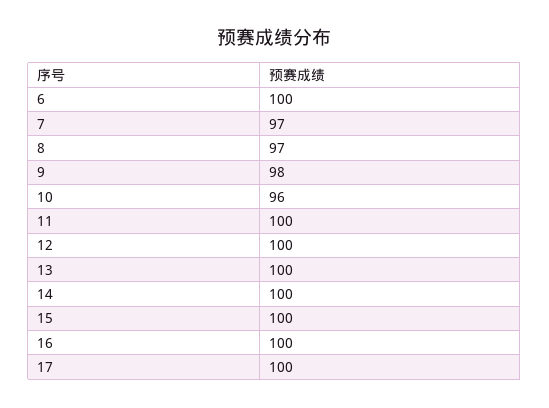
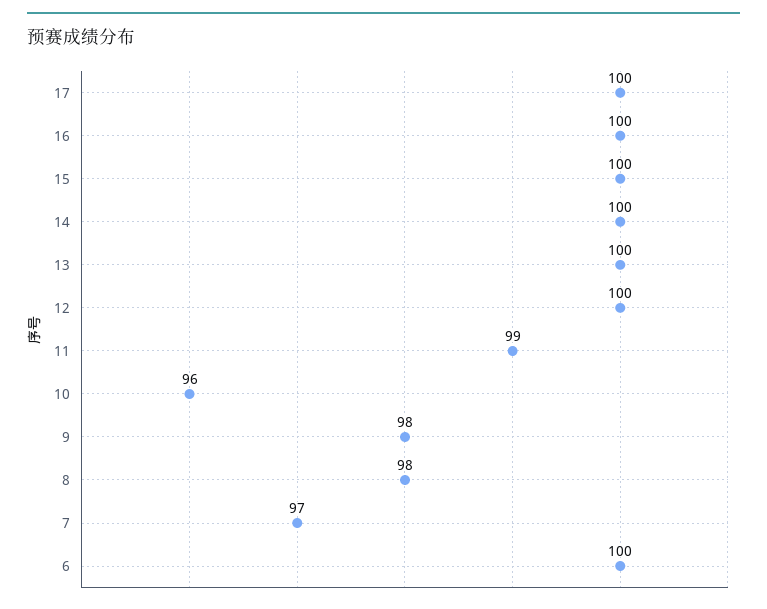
  {
    "6": 100,
    "7": 97,
-   "8": 97,
+   "8": 98,
    "9": 98,
    "10": 96,
-   "11": 100,
+   "11": 99,
    "12": 100,
    "13": 100,
    "14": 100,
    "15": 100,
    "16": 100,
    "17": 100
  }

